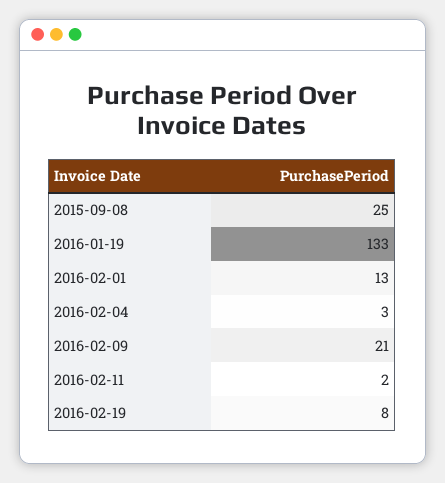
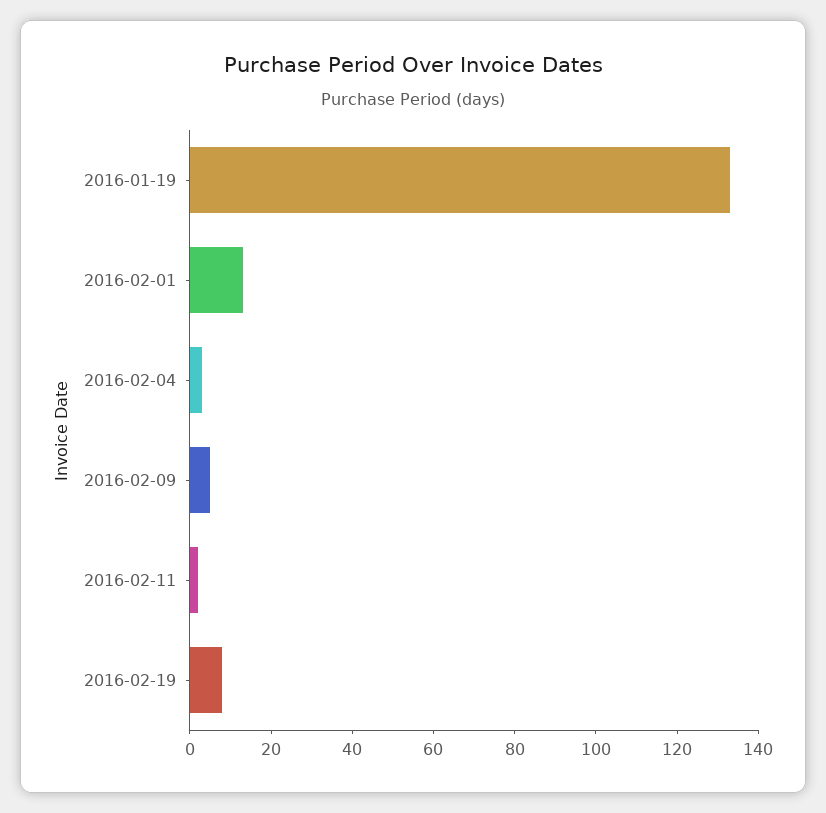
  {
-   "2015-09-08": 25,
    "2016-01-19": 133,
    "2016-02-01": 13,
    "2016-02-04": 3,
-   "2016-02-09": 21,
+   "2016-02-09": 5,
    "2016-02-11": 2,
    "2016-02-19": 8
  }

